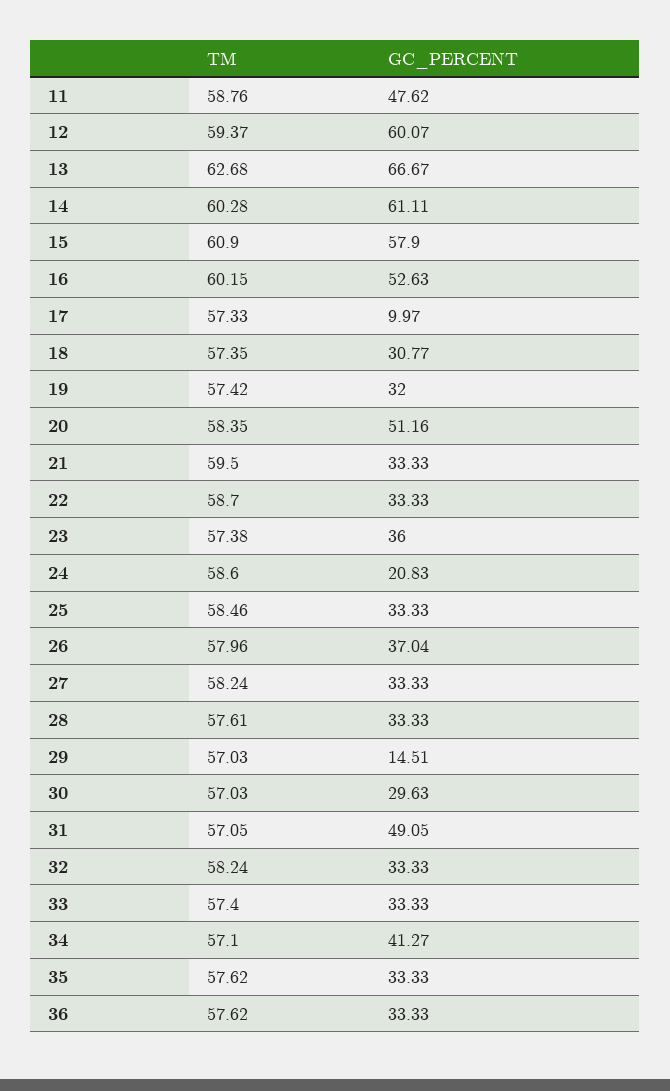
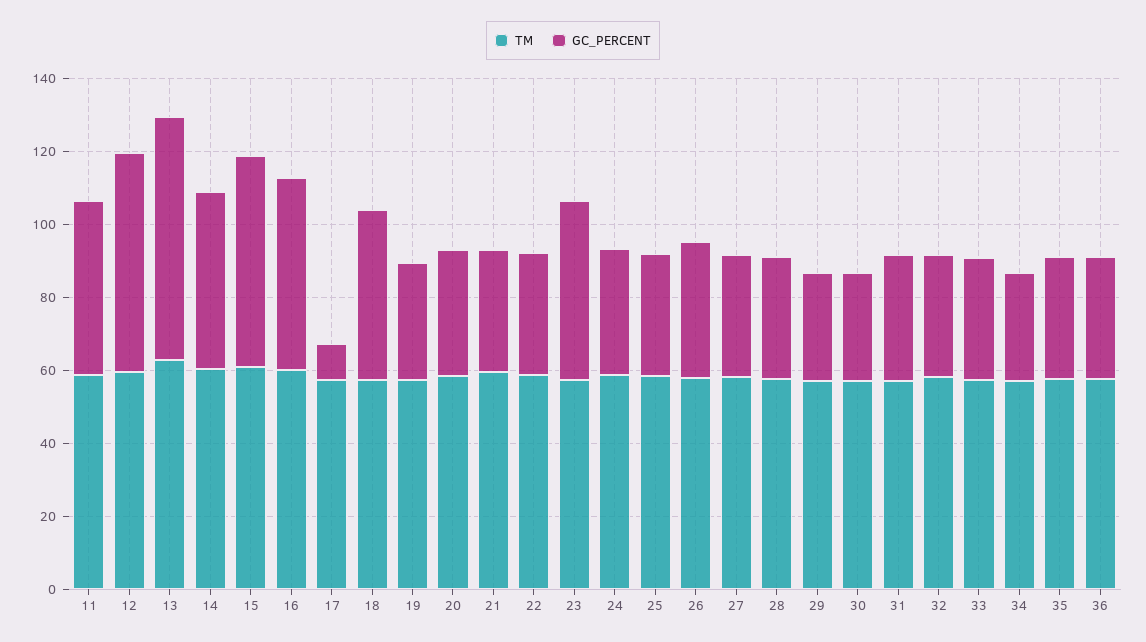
  {
    "TM": {
      "11": 58.76,
      "12": 59.37,
      "13": 62.68,
      "14": 60.28,
      "15": 60.9,
      "16": 60.15,
      "17": 57.33,
      "18": 57.35,
      "19": 57.42,
      "20": 58.35,
      "21": 59.5,
      "22": 58.7,
      "23": 57.38,
      "24": 58.6,
      "25": 58.46,
      "26": 57.96,
      "27": 58.24,
      "28": 57.61,
      "29": 57.03,
      "30": 57.03,
      "31": 57.05,
      "32": 58.24,
      "33": 57.4,
      "34": 57.1,
      "35": 57.62,
      "36": 57.62
    },
    "GC_PERCENT": {
      "11": 47.62,
      "12": 60.07,
      "13": 66.67,
-     "14": 61.11,
+     "14": 50,
      "15": 57.9,
      "16": 52.63,
      "17": 9.97,
-     "18": 30.77,
+     "18": 45,
      "19": 32,
-     "20": 51.16,
+     "20": 35,
      "21": 33.33,
      "22": 33.33,
-     "23": 36,
+     "23": 50,
-     "24": 20.83,
+     "24": 35,
      "25": 33.33,
      "26": 37.04,
      "27": 33.33,
      "28": 33.33,
-     "29": 14.51,
+     "29": 30,
      "30": 29.63,
-     "31": 49.05,
+     "31": 35,
      "32": 33.33,
      "33": 33.33,
-     "34": 41.27,
+     "34": 30,
      "35": 33.33,
      "36": 33.33
    }
  }

